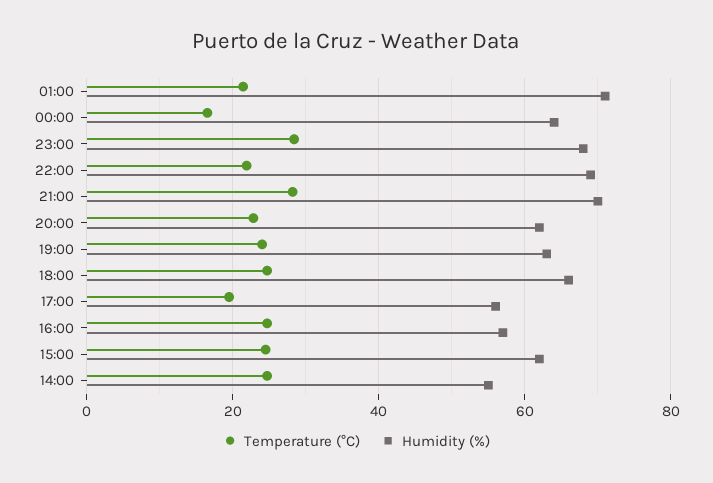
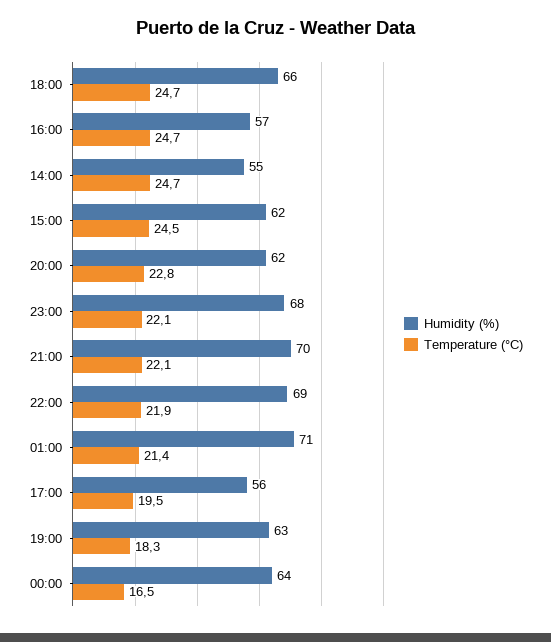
  {
    "Temperature (°C)": {
      "01:00": 21.4,
      "00:00": 16.5,
-     "23:00": 28,
+     "23:00": 22.1,
      "22:00": 21.9,
-     "21:00": 28,
+     "21:00": 22.1,
      "20:00": 22.8,
-     "19:00": 24,
+     "19:00": 18.3,
      "18:00": 24.7,
      "17:00": 19.5,
      "16:00": 24.7,
      "15:00": 24.5,
      "14:00": 24.7
    },
    "Humidity (%)": {
      "01:00": 71,
      "00:00": 64,
      "23:00": 68,
      "22:00": 69,
      "21:00": 70,
      "20:00": 62,
      "19:00": 63,
      "18:00": 66,
      "17:00": 56,
      "16:00": 57,
      "15:00": 62,
      "14:00": 55
    }
  }

